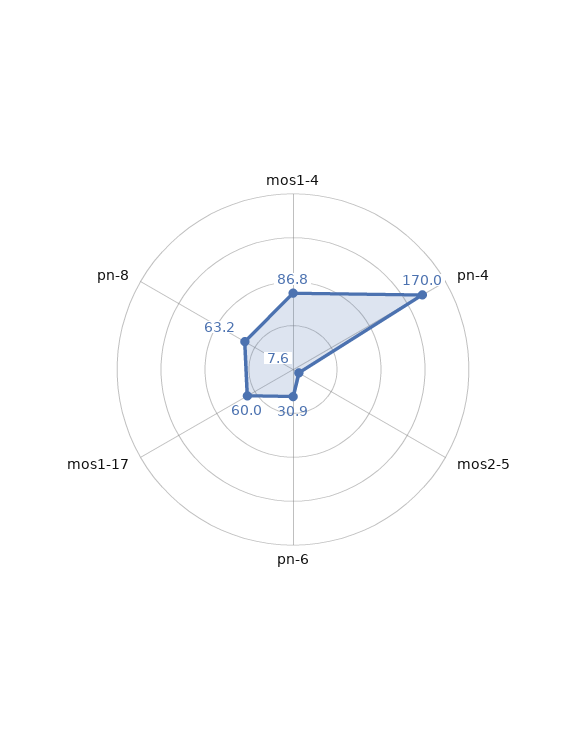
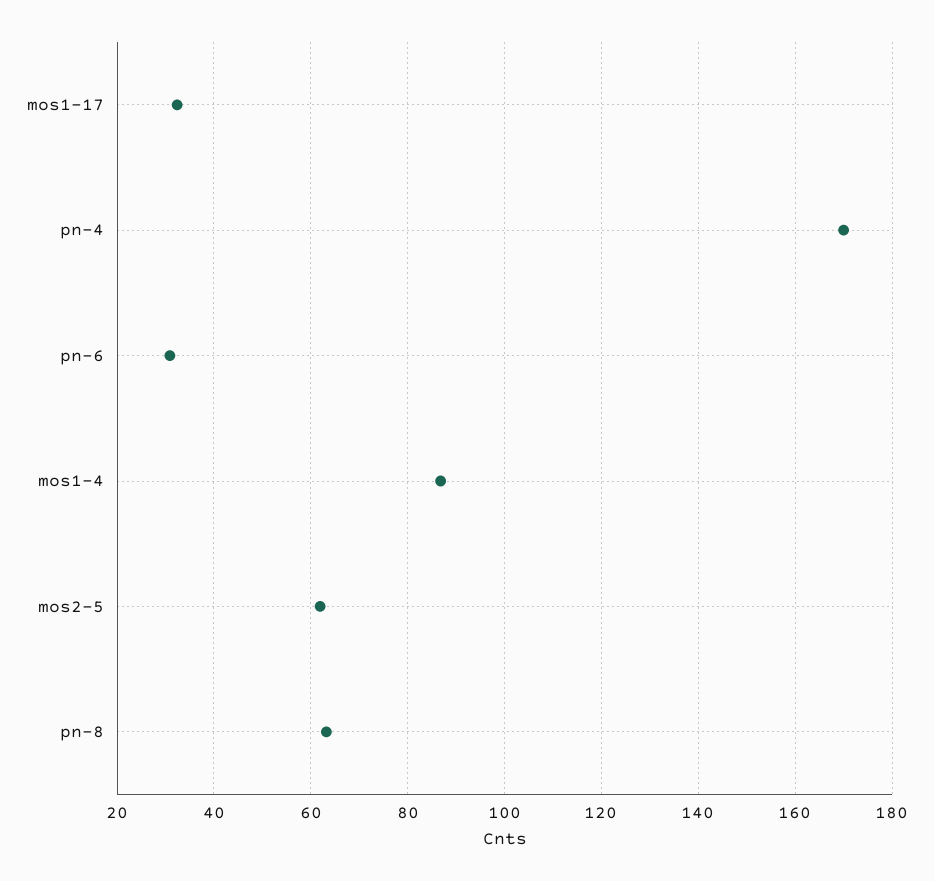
  {
    "mos1-4": 86.8,
    "pn-4": 170,
-   "mos2-5": 7.6,
+   "mos2-5": 62,
    "pn-6": 30.9,
-   "mos1-17": 60,
+   "mos1-17": 32,
    "pn-8": 63.2
  }

